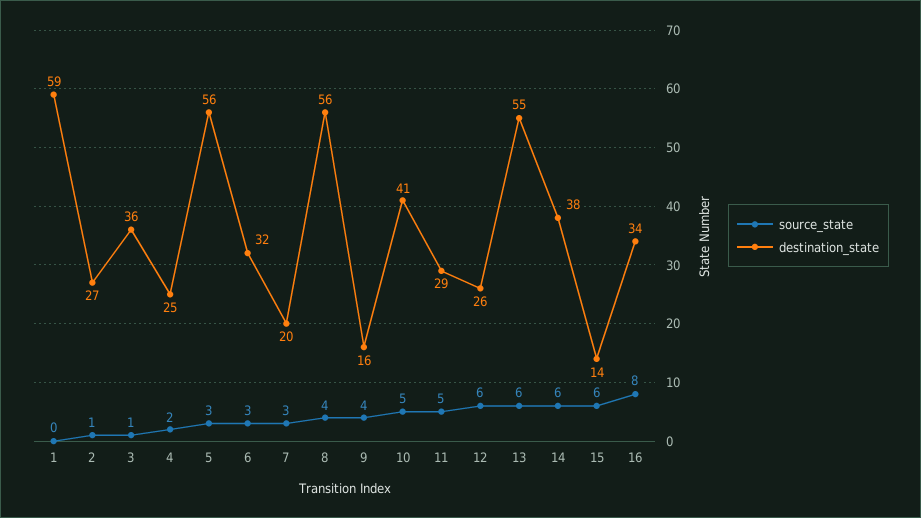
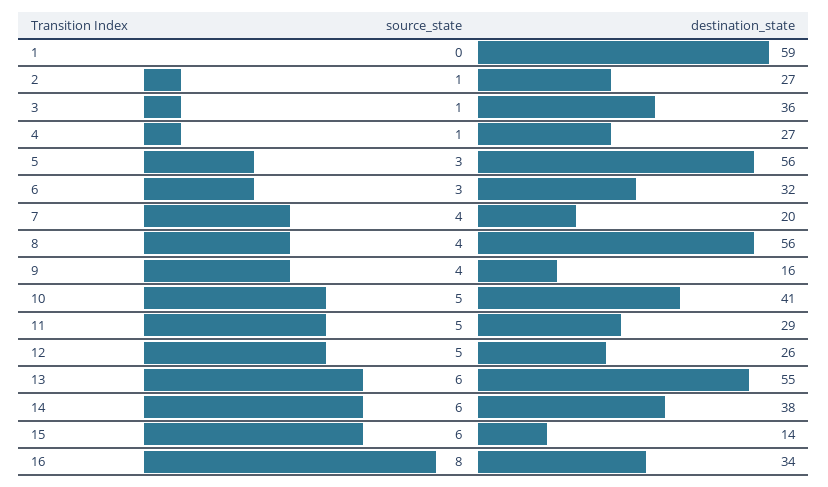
  {
    "source_state": {
      "1": 0,
      "2": 1,
      "3": 1,
-     "4": 2,
+     "4": 1,
      "5": 3,
      "6": 3,
-     "7": 3,
+     "7": 4,
      "8": 4,
      "9": 4,
      "10": 5,
      "11": 5,
-     "12": 6,
+     "12": 5,
      "13": 6,
      "14": 6,
      "15": 6,
      "16": 8
    },
    "destination_state": {
      "1": 59,
      "2": 27,
      "3": 36,
-     "4": 25,
+     "4": 27,
      "5": 56,
      "6": 32,
      "7": 20,
      "8": 56,
      "9": 16,
      "10": 41,
      "11": 29,
      "12": 26,
      "13": 55,
      "14": 38,
      "15": 14,
      "16": 34
    }
  }

